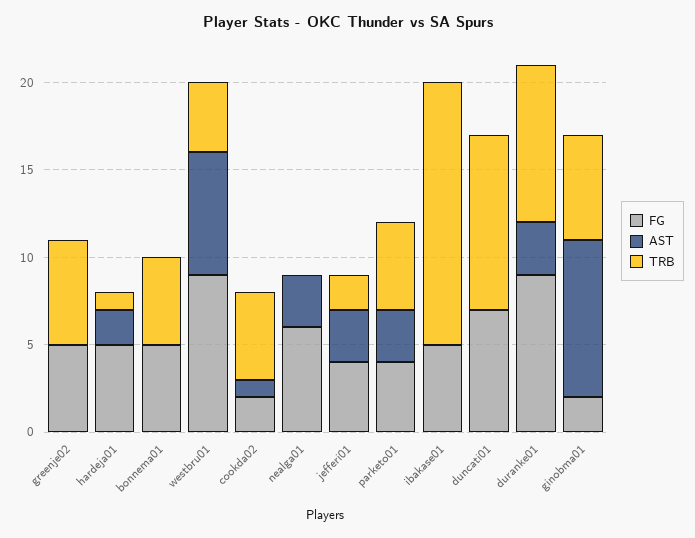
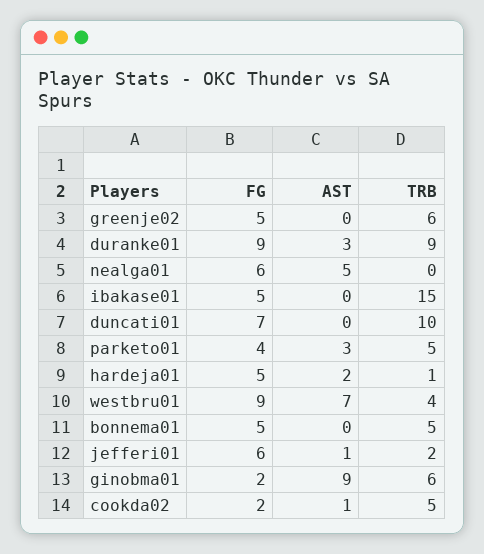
  {
    "FG": {
      "greenje02": 5,
      "hardeja01": 5,
      "bonnema01": 5,
      "westbru01": 9,
      "cookda02": 2,
      "nealga01": 6,
-     "jefferi01": 4,
+     "jefferi01": 6,
      "parketo01": 4,
      "ibakase01": 5,
      "duncati01": 7,
      "duranke01": 9,
      "ginobma01": 2
    },
    "AST": {
      "greenje02": 0,
      "hardeja01": 2,
      "bonnema01": 0,
      "westbru01": 7,
      "cookda02": 1,
-     "nealga01": 3,
+     "nealga01": 5,
-     "jefferi01": 3,
+     "jefferi01": 1,
      "parketo01": 3,
      "ibakase01": 0,
      "duncati01": 0,
      "duranke01": 3,
      "ginobma01": 9
    },
    "TRB": {
      "greenje02": 6,
      "hardeja01": 1,
      "bonnema01": 5,
      "westbru01": 4,
      "cookda02": 5,
      "nealga01": 0,
      "jefferi01": 2,
      "parketo01": 5,
      "ibakase01": 15,
      "duncati01": 10,
      "duranke01": 9,
      "ginobma01": 6
    }
  }

